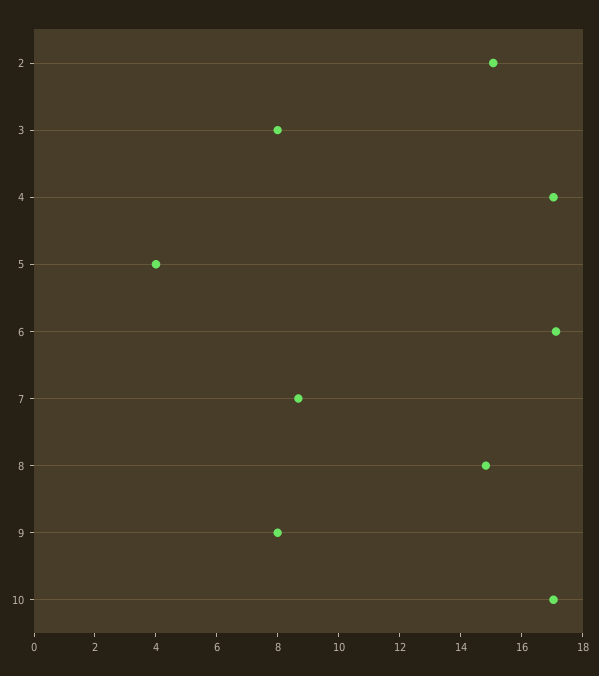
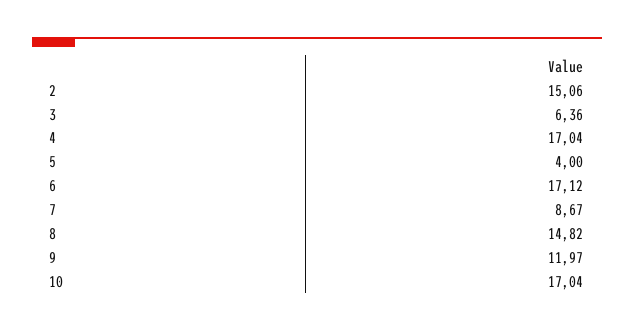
  {
    "2": 15.06,
-   "3": 8,
+   "3": 6.36,
    "4": 17.04,
    "5": 4,
    "6": 17.12,
    "7": 8.67,
    "8": 14.82,
-   "9": 8,
+   "9": 11.97,
    "10": 17.04
  }

